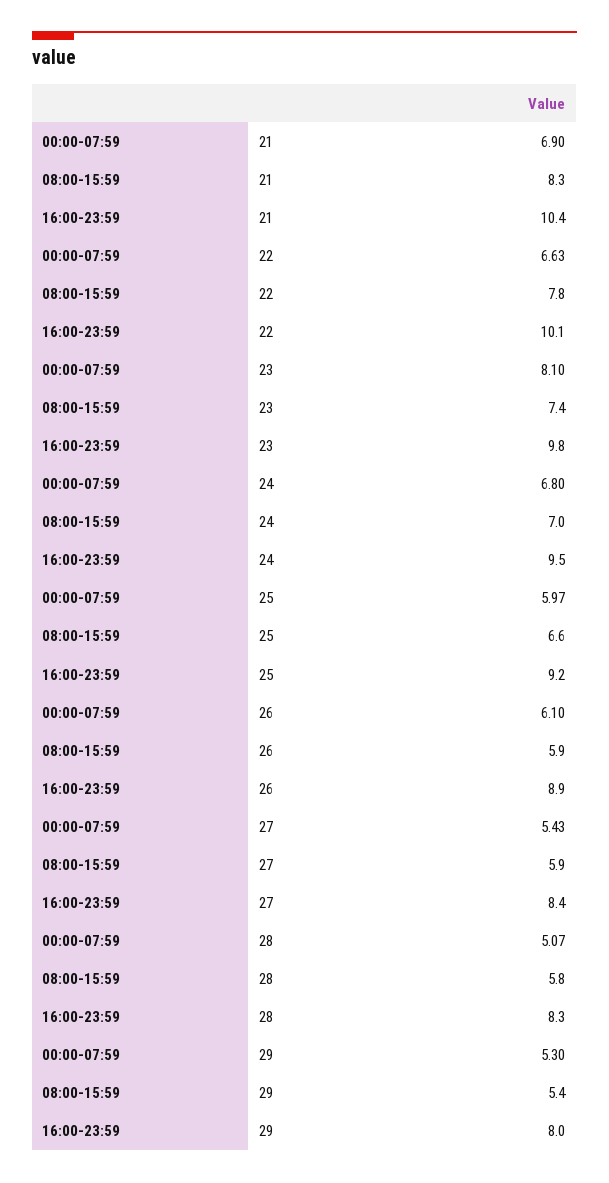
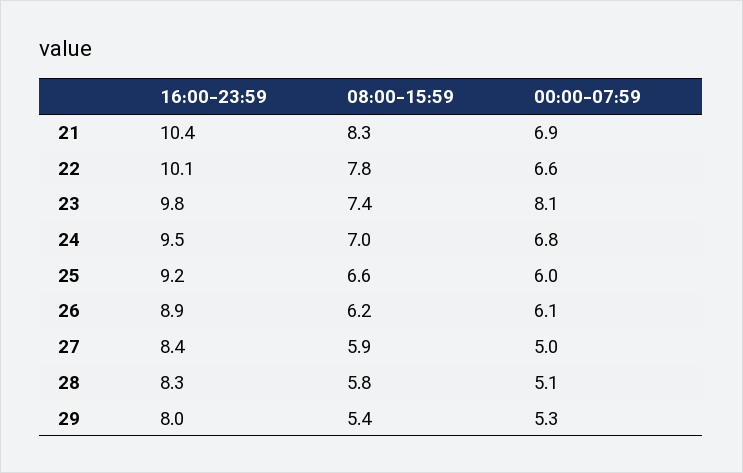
  {
    "00:00-07:59": {
      "21": 6.9,
      "22": 6.63,
      "23": 8.1,
      "24": 6.8,
      "25": 5.97,
      "26": 6.1,
-     "27": 5.43,
+     "27": 5,
      "28": 5.07,
      "29": 5.3
    },
    "08:00-15:59": {
      "21": 8.3,
      "22": 7.8,
      "23": 7.4,
      "24": 7,
      "25": 6.6,
-     "26": 5.9,
+     "26": 6.2,
      "27": 5.9,
      "28": 5.8,
      "29": 5.4
    },
    "16:00-23:59": {
      "21": 10.4,
      "22": 10.1,
      "23": 9.8,
      "24": 9.5,
      "25": 9.2,
      "26": 8.9,
      "27": 8.4,
      "28": 8.3,
      "29": 8
    }
  }

